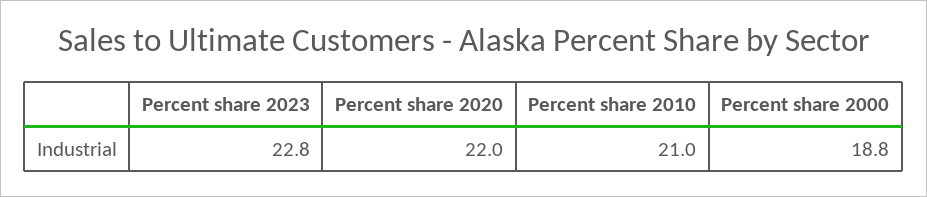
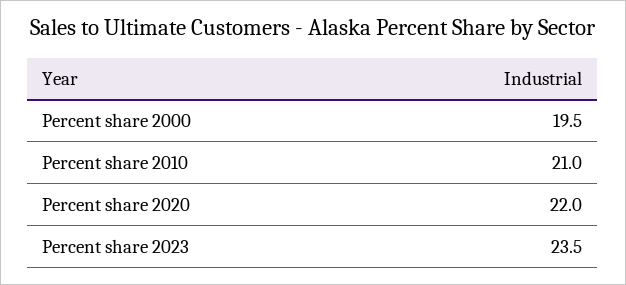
  {
-   "Percent share 2023": 22.8,
+   "Percent share 2023": 23.5,
    "Percent share 2020": 22,
    "Percent share 2010": 21,
-   "Percent share 2000": 18.8
+   "Percent share 2000": 19.5
  }

